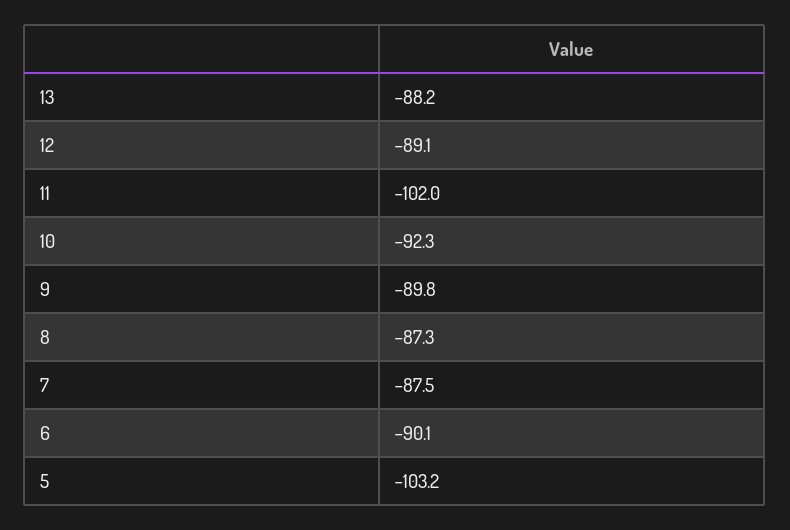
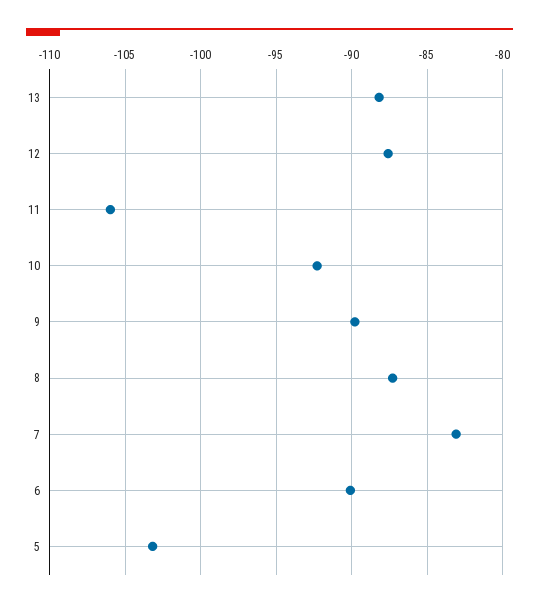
  {
    "13": -88.2,
-   "12": -89.1,
+   "12": -87.5,
-   "11": -102,
+   "11": -106,
    "10": -92.3,
    "9": -89.8,
    "8": -87.3,
-   "7": -87.5,
+   "7": -83,
    "6": -90.1,
    "5": -103.2
  }

